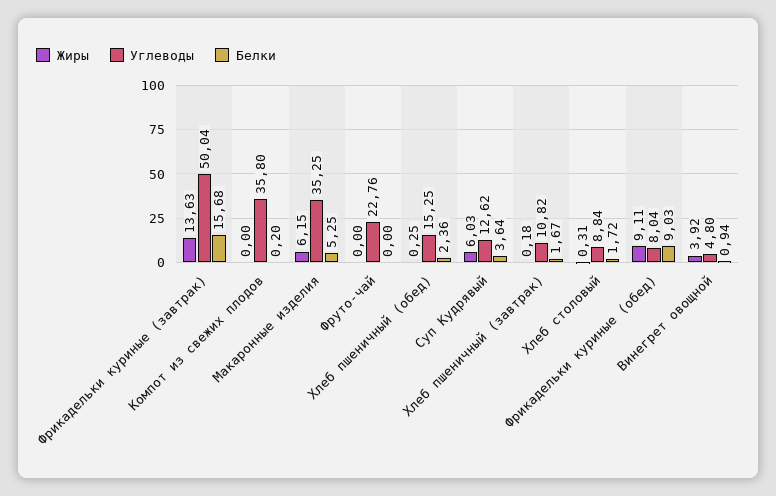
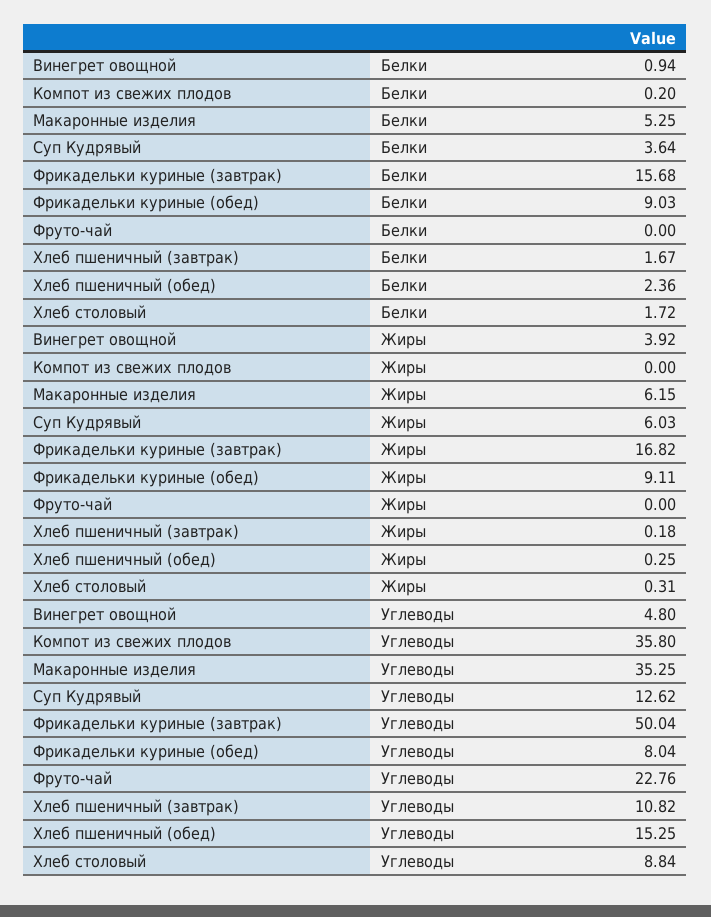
  {
    "Жиры": {
-     "Фрикадельки куриные (завтрак)": 13.63,
+     "Фрикадельки куриные (завтрак)": 16.82,
      "Компот из свежих плодов": 0,
      "Макаронные изделия": 6.15,
      "Фруто-чай": 0,
      "Хлеб пшеничный (обед)": 0.25,
      "Суп Кудрявый": 6.03,
      "Хлеб пшеничный (завтрак)": 0.18,
      "Хлеб столовый": 0.31,
      "Фрикадельки куриные (обед)": 9.11,
      "Винегрет овощной": 3.92
    },
    "Углеводы": {
      "Фрикадельки куриные (завтрак)": 50.04,
      "Компот из свежих плодов": 35.8,
      "Макаронные изделия": 35.25,
      "Фруто-чай": 22.76,
      "Хлеб пшеничный (обед)": 15.25,
      "Суп Кудрявый": 12.62,
      "Хлеб пшеничный (завтрак)": 10.82,
      "Хлеб столовый": 8.84,
      "Фрикадельки куриные (обед)": 8.04,
      "Винегрет овощной": 4.8
    },
    "Белки": {
      "Фрикадельки куриные (завтрак)": 15.68,
      "Компот из свежих плодов": 0.2,
      "Макаронные изделия": 5.25,
      "Фруто-чай": 0,
      "Хлеб пшеничный (обед)": 2.36,
      "Суп Кудрявый": 3.64,
      "Хлеб пшеничный (завтрак)": 1.67,
      "Хлеб столовый": 1.72,
      "Фрикадельки куриные (обед)": 9.03,
      "Винегрет овощной": 0.94
    }
  }

